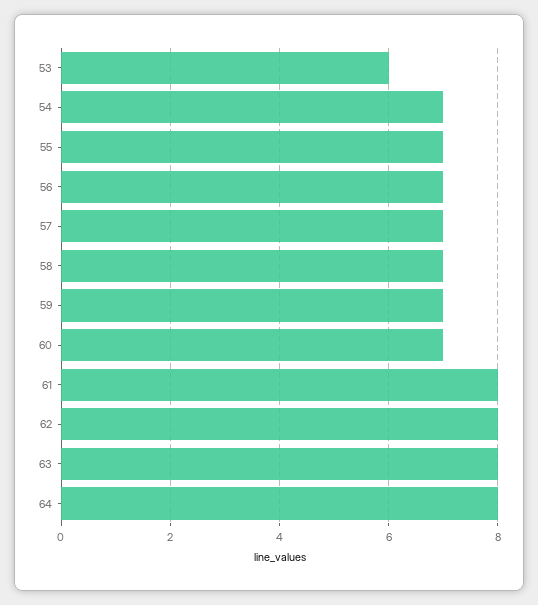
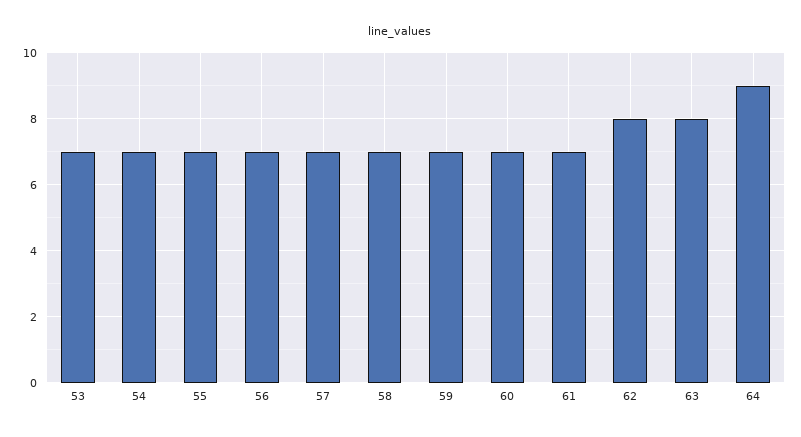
  {
-   "53": 6,
+   "53": 7,
    "54": 7,
    "55": 7,
    "56": 7,
    "57": 7,
    "58": 7,
    "59": 7,
    "60": 7,
-   "61": 8,
+   "61": 7,
    "62": 8,
    "63": 8,
-   "64": 8
+   "64": 9
  }

